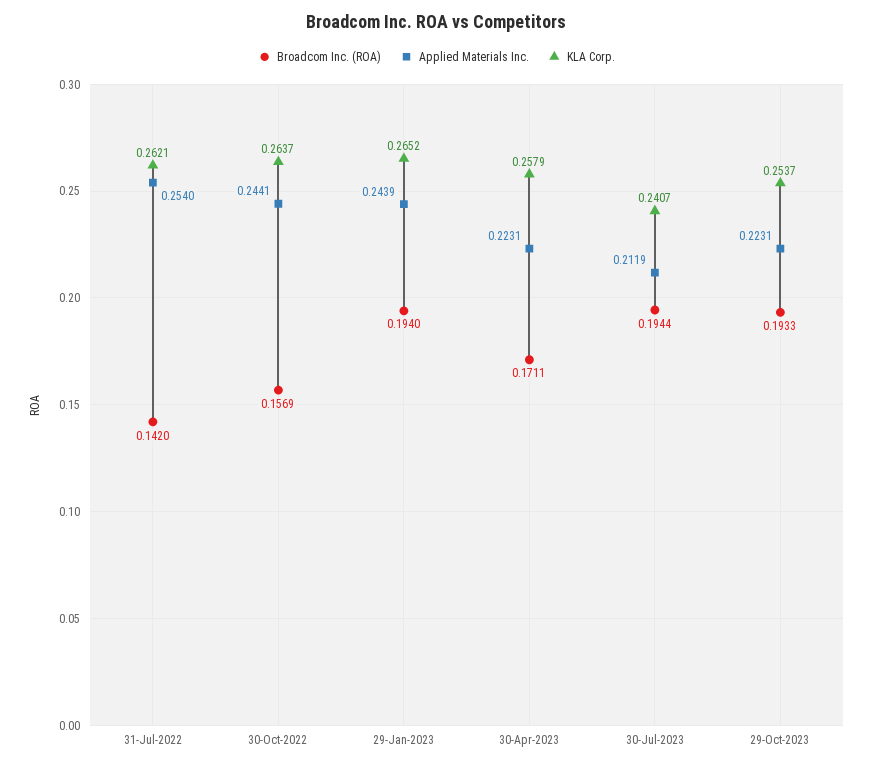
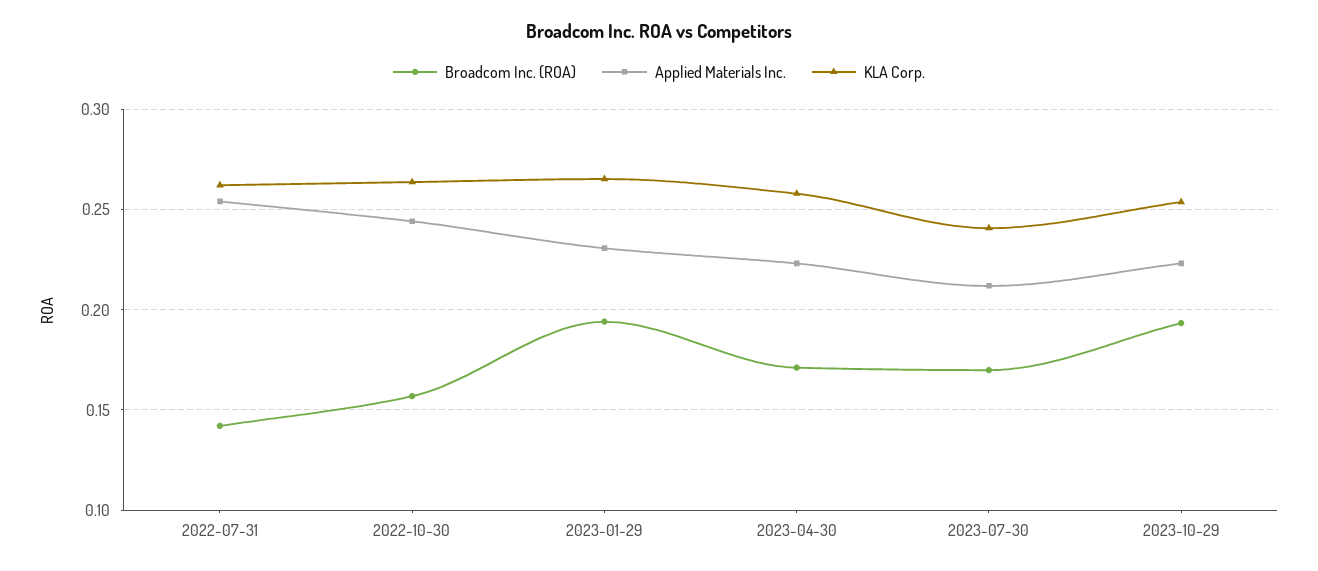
  {
    "Broadcom Inc. (ROA)": {
      "31-Jul-2022": 0.142,
      "30-Oct-2022": 0.1569,
      "29-Jan-2023": 0.194,
      "30-Apr-2023": 0.1711,
-     "30-Jul-2023": 0.1944,
+     "30-Jul-2023": 0.17,
      "29-Oct-2023": 0.1933
    },
    "Applied Materials Inc.": {
      "31-Jul-2022": 0.254,
      "30-Oct-2022": 0.2441,
-     "29-Jan-2023": 0.2439,
+     "29-Jan-2023": 0.23,
      "30-Apr-2023": 0.2231,
      "30-Jul-2023": 0.2119,
      "29-Oct-2023": 0.2231
    },
    "KLA Corp.": {
      "31-Jul-2022": 0.2621,
      "30-Oct-2022": 0.2637,
      "29-Jan-2023": 0.2652,
      "30-Apr-2023": 0.2579,
      "30-Jul-2023": 0.2407,
      "29-Oct-2023": 0.2537
    }
  }

